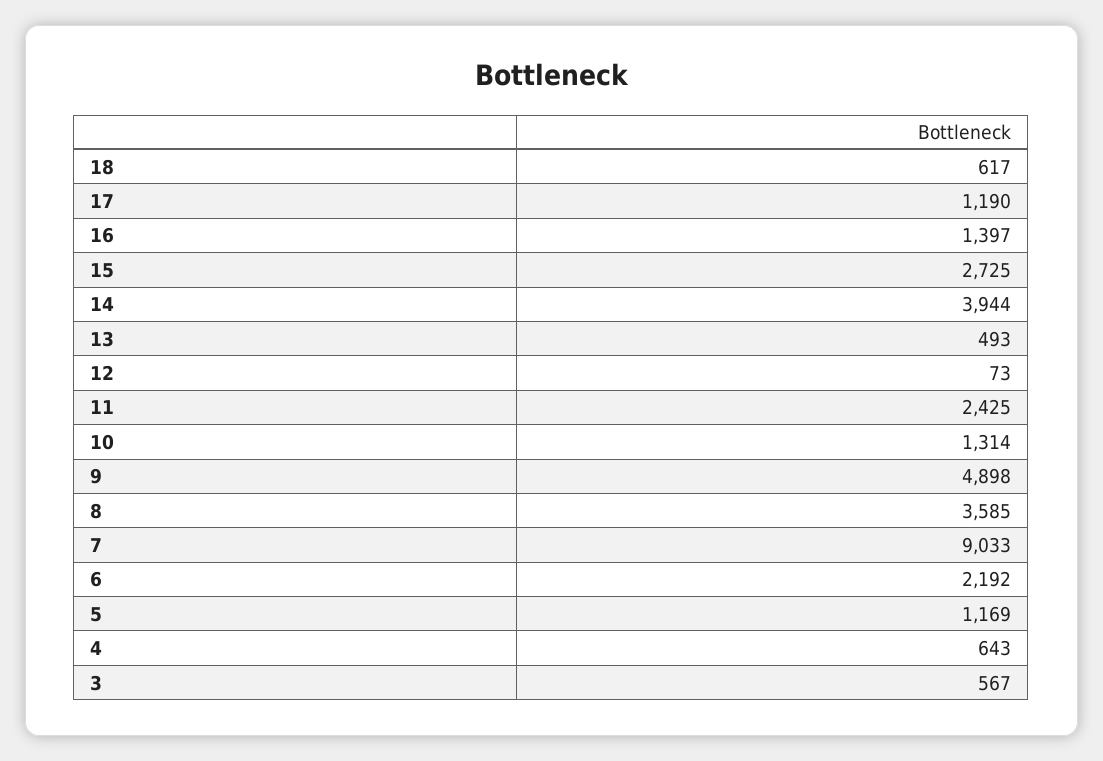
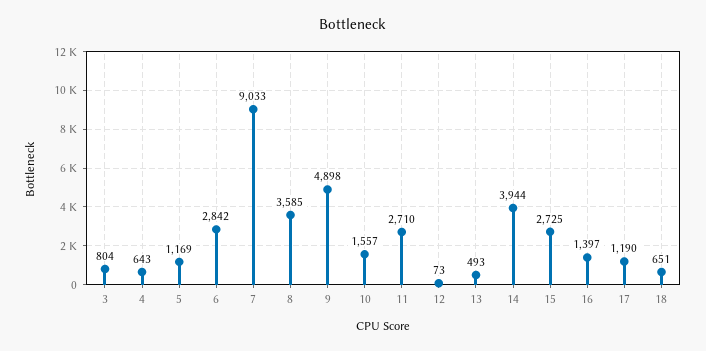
  {
-   "18": 617,
+   "18": 651,
    "17": 1190,
    "16": 1397,
    "15": 2725,
    "14": 3944,
    "13": 493,
    "12": 73,
-   "11": 2425,
+   "11": 2710,
-   "10": 1314,
+   "10": 1557,
    "9": 4898,
    "8": 3585,
    "7": 9033,
-   "6": 2192,
+   "6": 2842,
    "5": 1169,
    "4": 643,
-   "3": 567
+   "3": 804
  }

